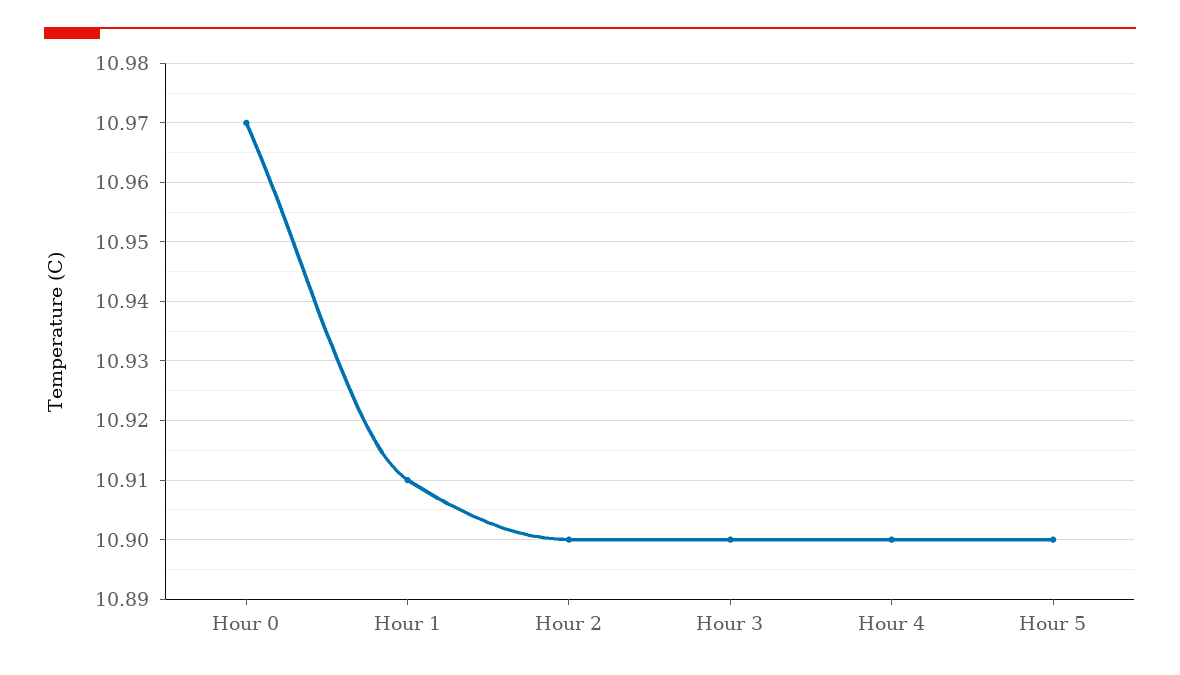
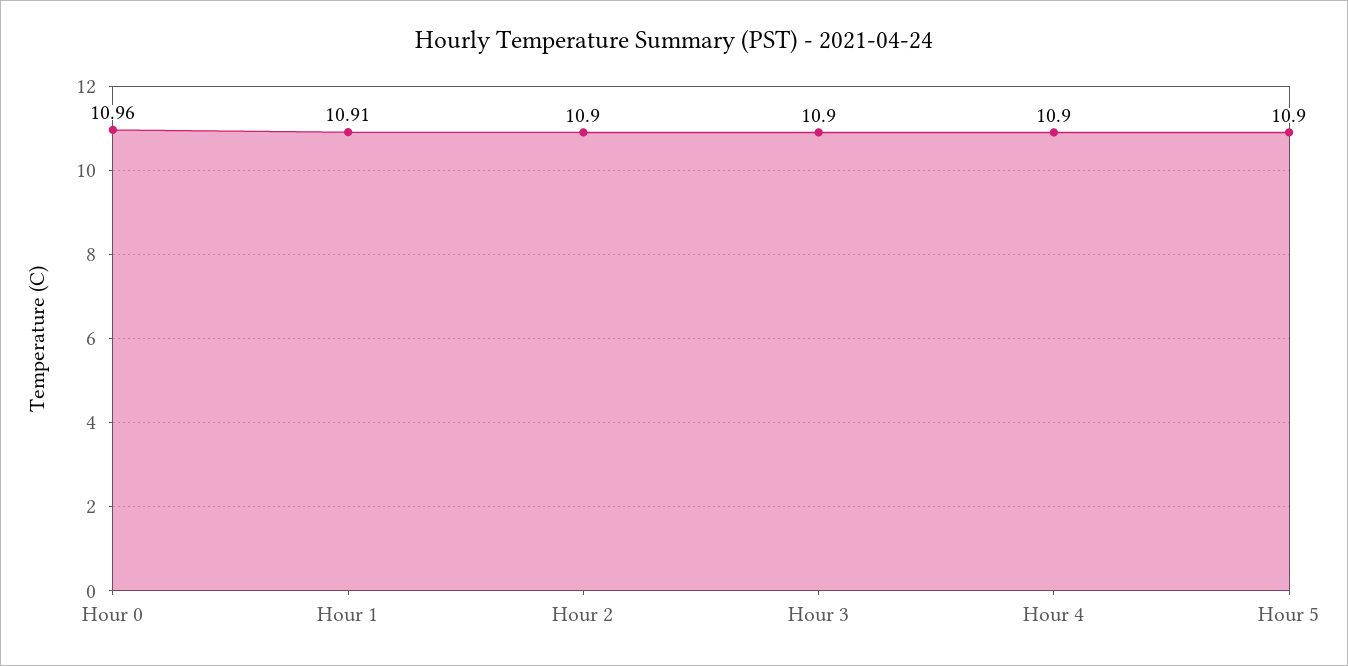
  {
-   "Hour 0": 10.97,
+   "Hour 0": 10.96,
    "Hour 1": 10.91,
    "Hour 2": 10.9,
    "Hour 3": 10.9,
    "Hour 4": 10.9,
    "Hour 5": 10.9
  }

